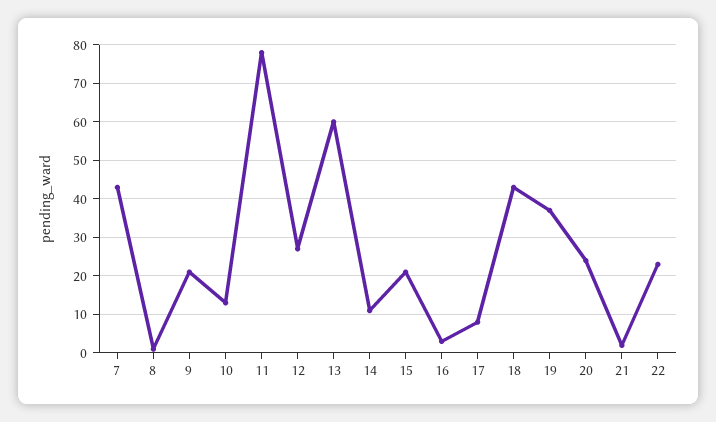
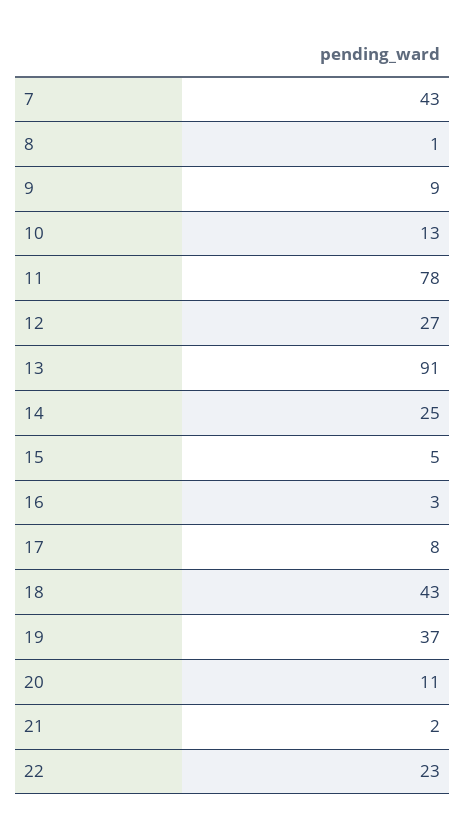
  {
    "7": 43,
    "8": 1,
-   "9": 20,
+   "9": 9,
    "10": 13,
    "11": 78,
    "12": 27,
-   "13": 60,
+   "13": 91,
-   "14": 10,
+   "14": 25,
-   "15": 20,
+   "15": 5,
    "16": 3,
    "17": 8,
    "18": 43,
    "19": 37,
-   "20": 25,
+   "20": 11,
    "21": 2,
    "22": 23
  }

